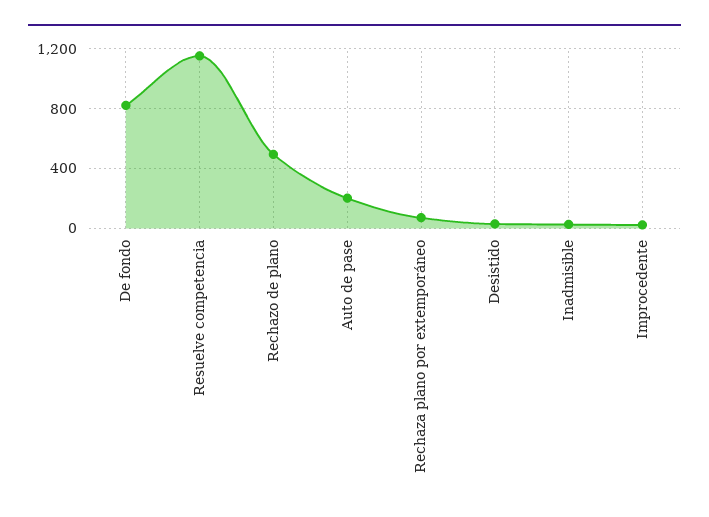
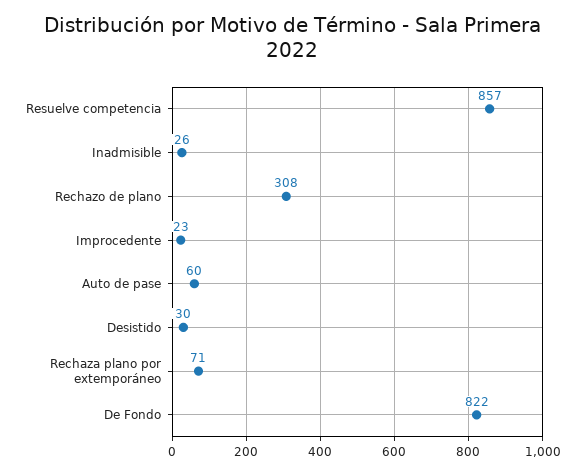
  {
    "De fondo": 822,
-   "Resuelve competencia": 1150,
+   "Resuelve competencia": 857,
-   "Rechazo de plano": 500,
+   "Rechazo de plano": 308,
-   "Auto de pase": 200,
+   "Auto de pase": 60,
    "Rechaza plano por extemporáneo": 71,
    "Desistido": 30,
    "Inadmisible": 26,
    "Improcedente": 23
  }

